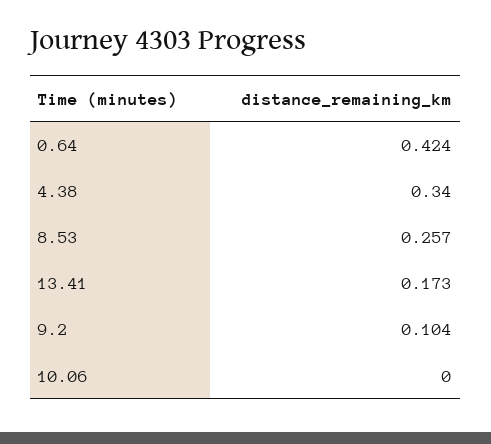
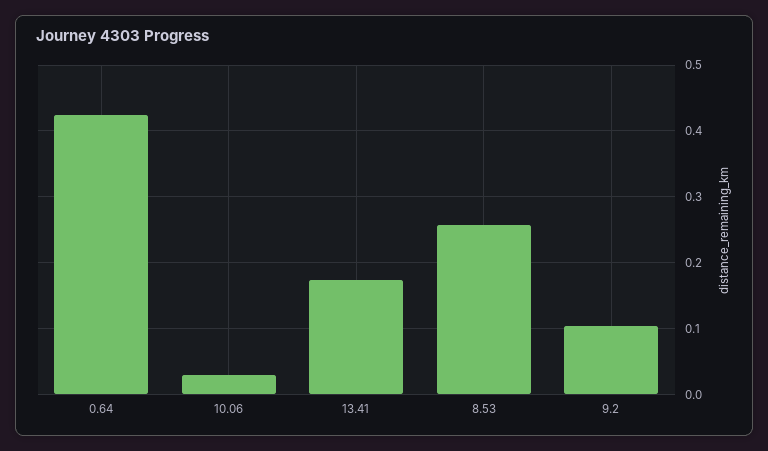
  {
    "0.64": 0.424,
-   "4.38": 0.34,
    "8.53": 0.257,
    "13.41": 0.173,
    "9.2": 0.104,
-   "10.06": 0
+   "10.06": 0.03
  }

